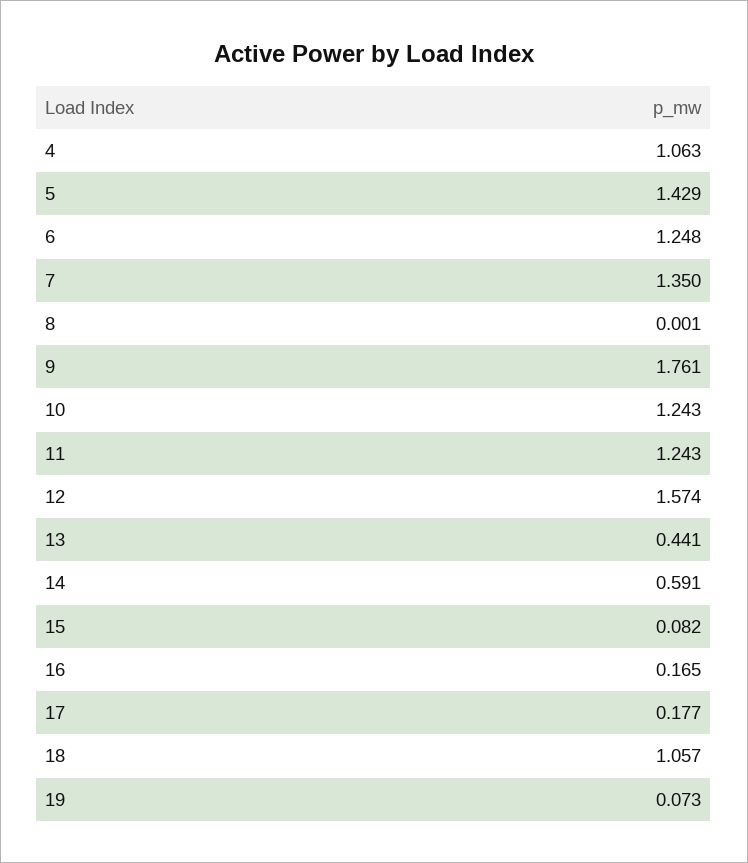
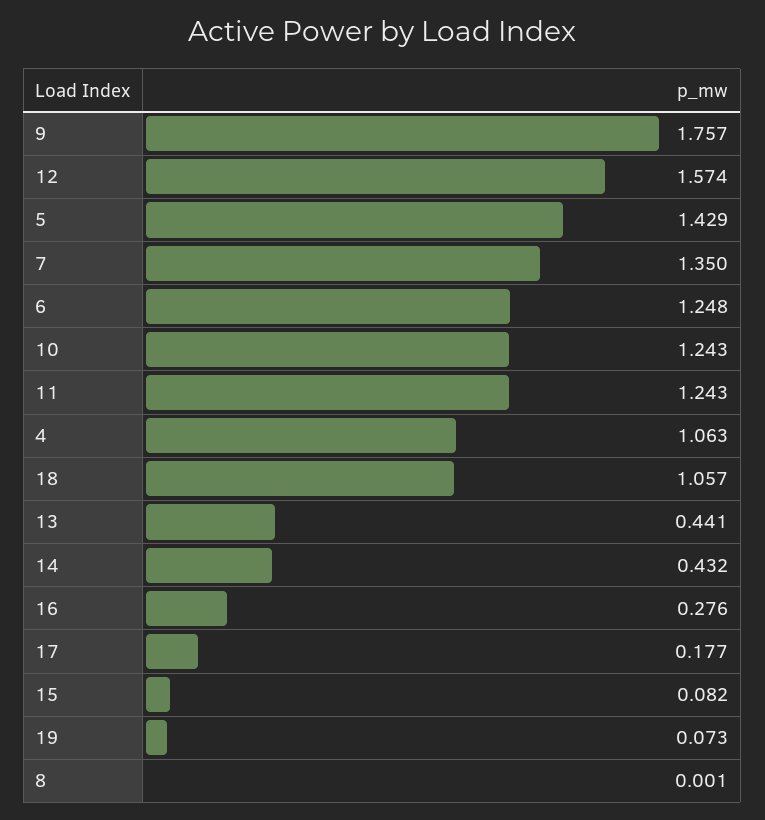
  {
    "4": 1.063,
    "5": 1.429,
    "6": 1.248,
    "7": 1.35,
    "8": 0.001,
-   "9": 1.761,
+   "9": 1.757,
    "10": 1.243,
    "11": 1.243,
    "12": 1.574,
    "13": 0.441,
-   "14": 0.591,
+   "14": 0.432,
    "15": 0.082,
-   "16": 0.165,
+   "16": 0.276,
    "17": 0.177,
    "18": 1.057,
    "19": 0.073
  }

